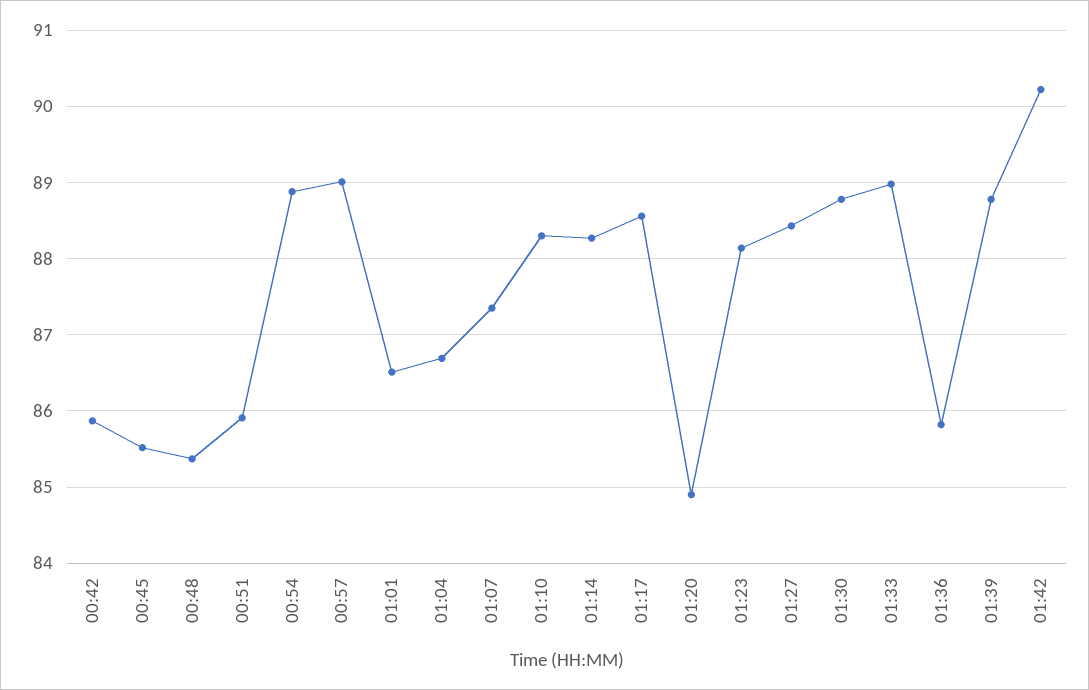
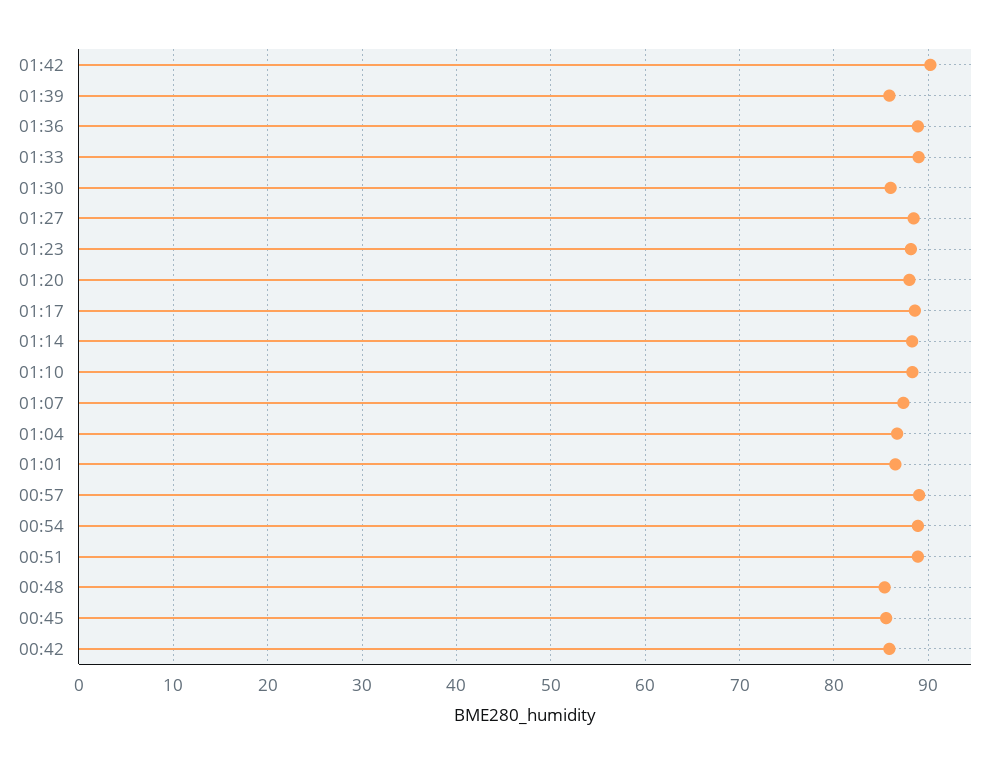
  {
    "00:42": 85.9,
    "00:45": 85.5,
    "00:48": 85.4,
-   "00:51": 85.9,
+   "00:51": 89,
    "00:54": 88.9,
    "00:57": 89,
    "01:01": 86.5,
    "01:04": 86.7,
    "01:07": 87.4,
    "01:10": 88.3,
    "01:14": 88.3,
    "01:17": 88.6,
-   "01:20": 84.9,
+   "01:20": 88,
    "01:23": 88.1,
    "01:27": 88.4,
-   "01:30": 88.8,
+   "01:30": 86,
    "01:33": 89,
-   "01:36": 85.8,
+   "01:36": 89,
-   "01:39": 88.8,
+   "01:39": 86,
    "01:42": 90.2
  }

